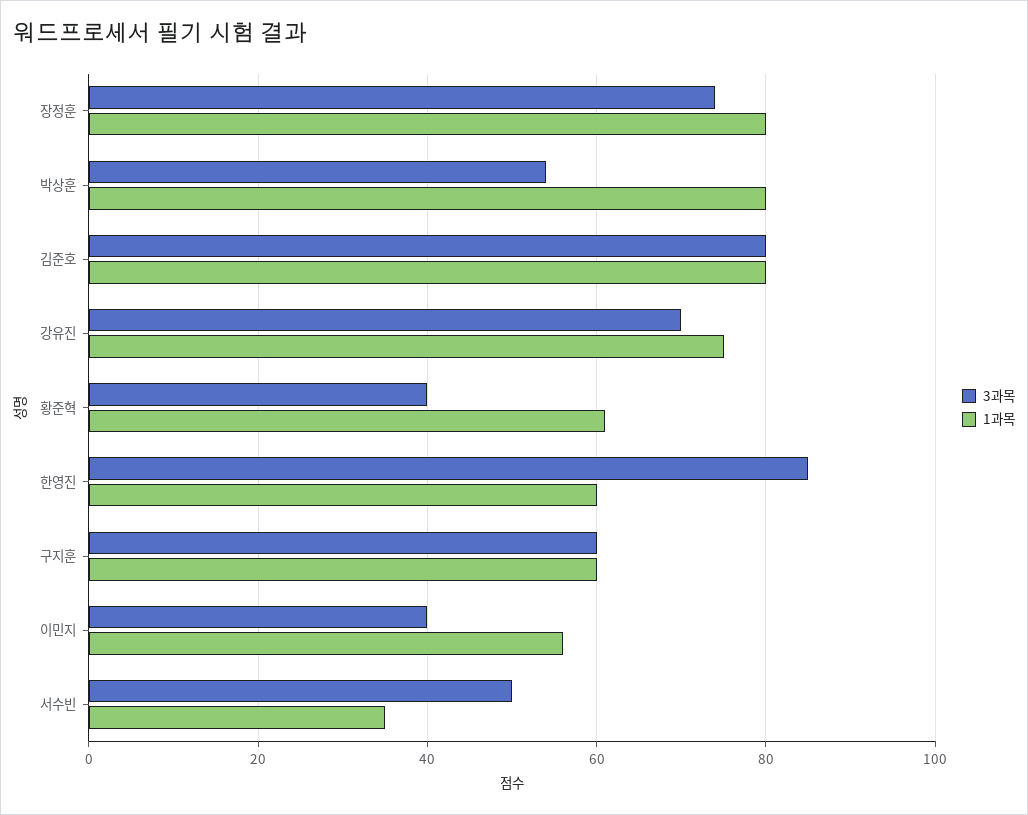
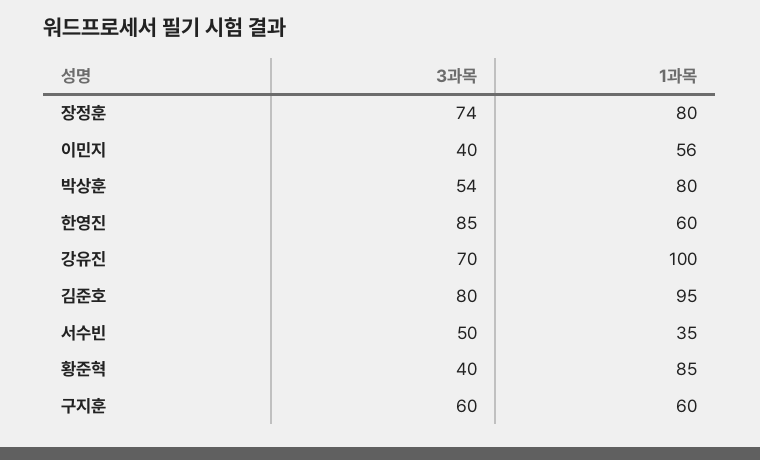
  {
    "3과목": {
      "장정훈": 74,
      "박상훈": 54,
      "김준호": 80,
      "강유진": 70,
      "황준혁": 40,
      "한영진": 85,
      "구지훈": 60,
      "이민지": 40,
      "서수빈": 50
    },
    "1과목": {
      "장정훈": 80,
      "박상훈": 80,
-     "김준호": 80,
+     "김준호": 95,
-     "강유진": 75,
+     "강유진": 100,
-     "황준혁": 60,
+     "황준혁": 85,
      "한영진": 60,
      "구지훈": 60,
      "이민지": 56,
      "서수빈": 35
    }
  }

